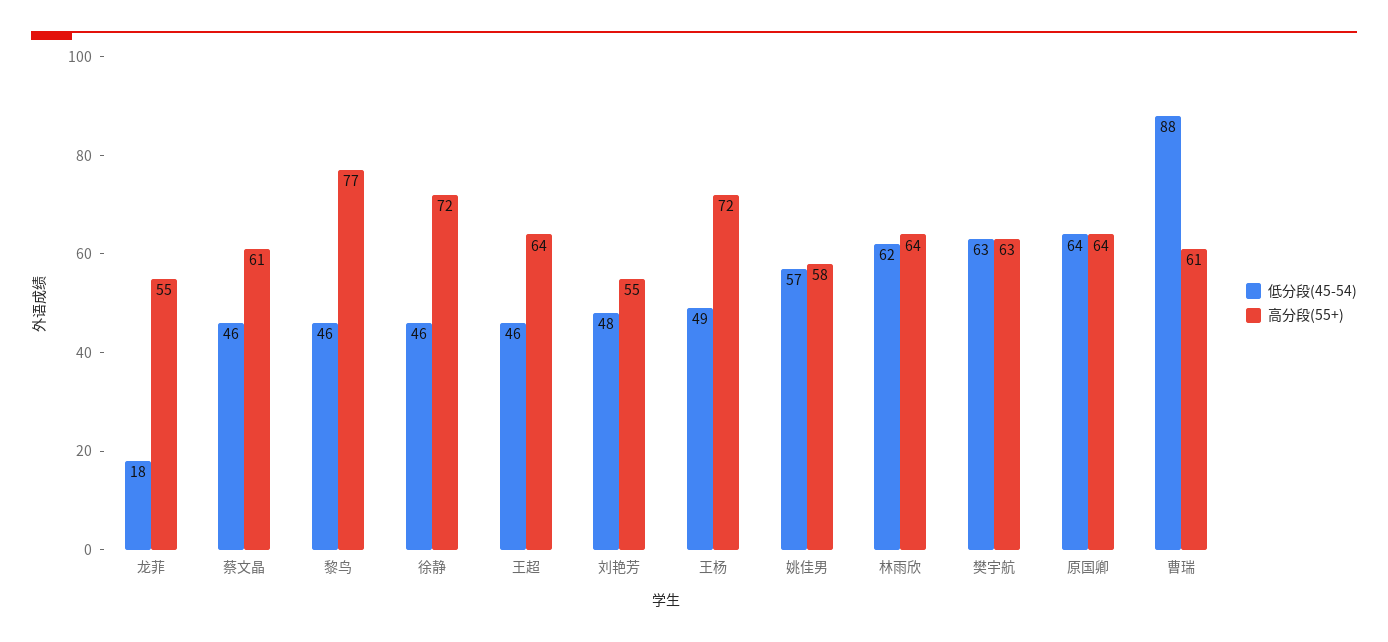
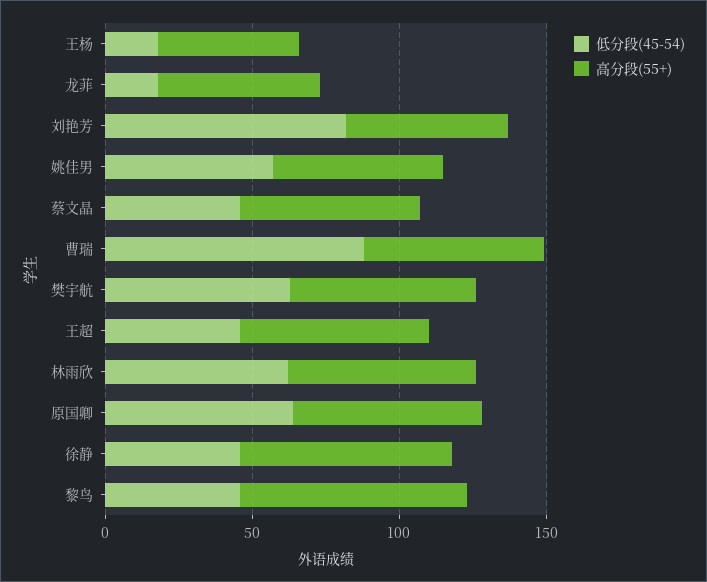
  {
    "低分段(45-54)": {
      "龙菲": 18,
      "蔡文晶": 46,
      "黎鸟": 46,
      "徐静": 46,
      "王超": 46,
-     "刘艳芳": 48,
+     "刘艳芳": 80,
-     "王杨": 49,
+     "王杨": 20,
      "姚佳男": 57,
      "林雨欣": 62,
      "樊宇航": 63,
      "原国卿": 64,
      "曹瑞": 88
    },
    "高分段(55+)": {
      "龙菲": 55,
      "蔡文晶": 61,
      "黎鸟": 77,
      "徐静": 72,
      "王超": 64,
      "刘艳芳": 55,
-     "王杨": 72,
+     "王杨": 50,
      "姚佳男": 58,
      "林雨欣": 64,
      "樊宇航": 63,
      "原国卿": 64,
      "曹瑞": 61
    }
  }

